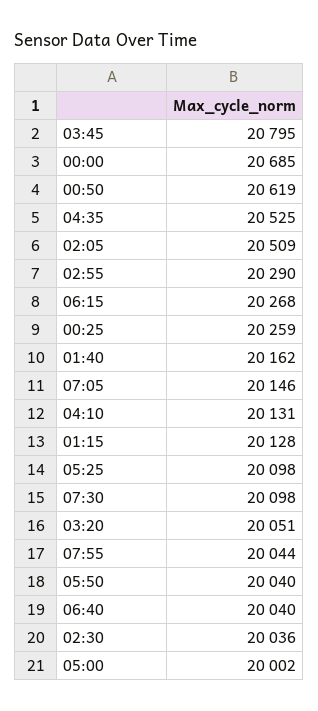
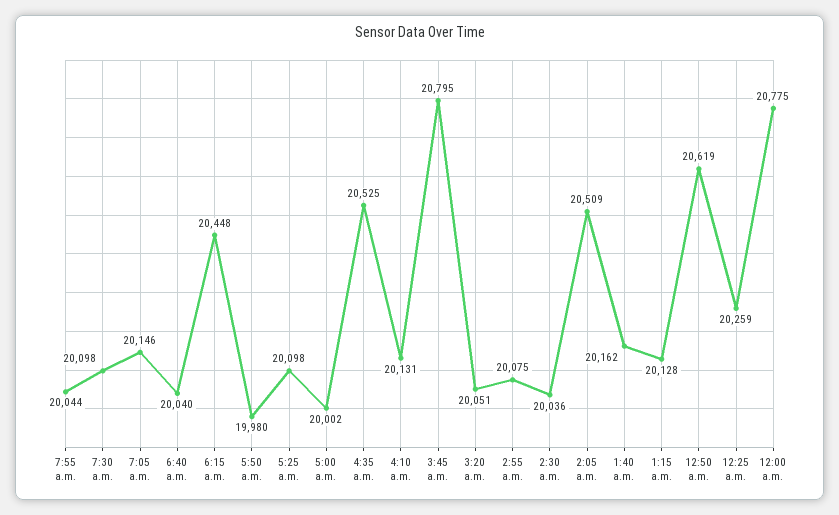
  {
    "03:45": 20795,
-   "00:00": 20685,
+   "00:00": 20775,
    "00:50": 20619,
    "04:35": 20525,
    "02:05": 20509,
-   "02:55": 20290,
+   "02:55": 20075,
-   "06:15": 20268,
+   "06:15": 20448,
    "00:25": 20259,
    "01:40": 20162,
    "07:05": 20146,
    "04:10": 20131,
    "01:15": 20128,
    "05:25": 20098,
    "07:30": 20098,
    "03:20": 20051,
    "07:55": 20044,
-   "05:50": 20040,
+   "05:50": 19980,
    "06:40": 20040,
    "02:30": 20036,
    "05:00": 20002
  }

